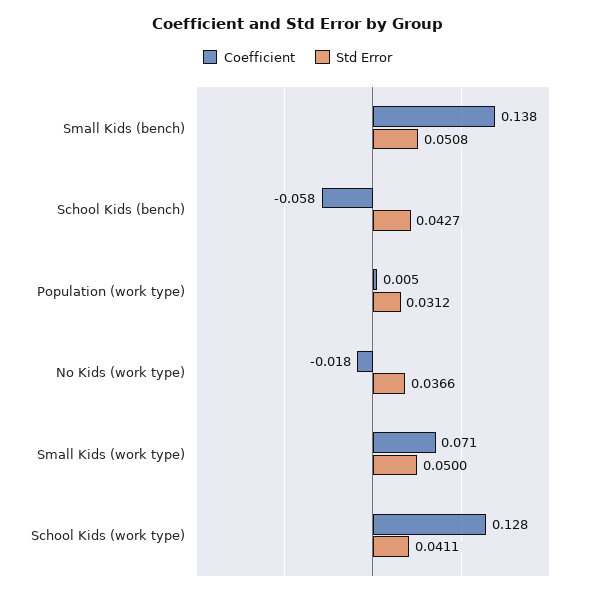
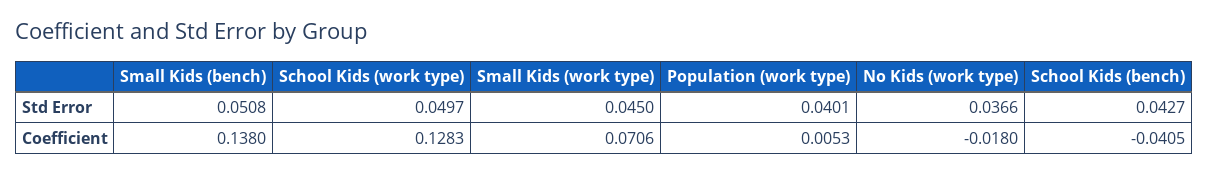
  {
    "Coefficient": {
      "Small Kids (bench)": 0.138,
-     "School Kids (bench)": -0.058,
+     "School Kids (bench)": -0.0405,
      "Population (work type)": 0.0053,
      "No Kids (work type)": -0.018,
      "Small Kids (work type)": 0.0706,
      "School Kids (work type)": 0.1283
    },
    "Std Error": {
      "Small Kids (bench)": 0.0508,
      "School Kids (bench)": 0.0427,
-     "Population (work type)": 0.0312,
+     "Population (work type)": 0.0401,
      "No Kids (work type)": 0.0366,
-     "Small Kids (work type)": 0.05,
+     "Small Kids (work type)": 0.045,
-     "School Kids (work type)": 0.0411
+     "School Kids (work type)": 0.0497
    }
  }

